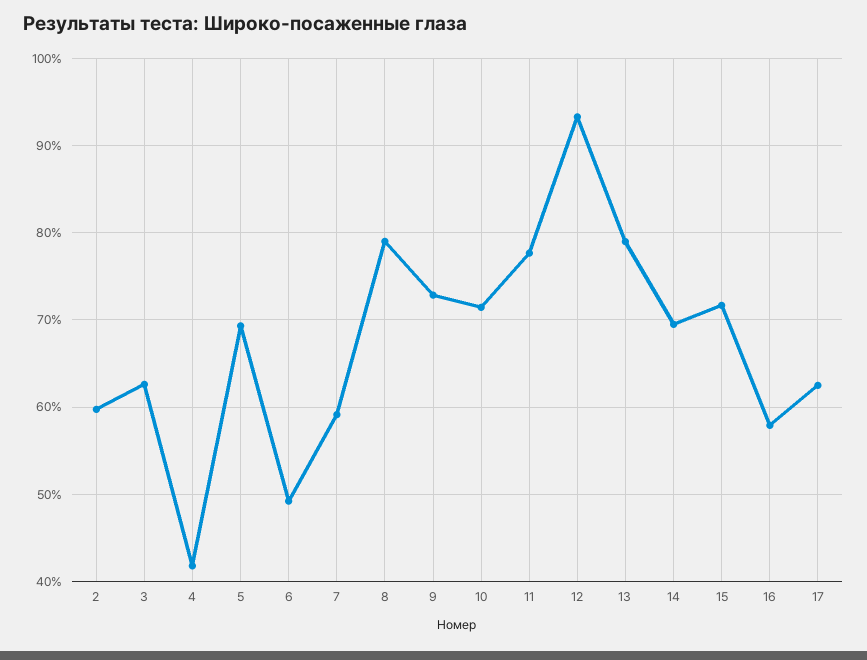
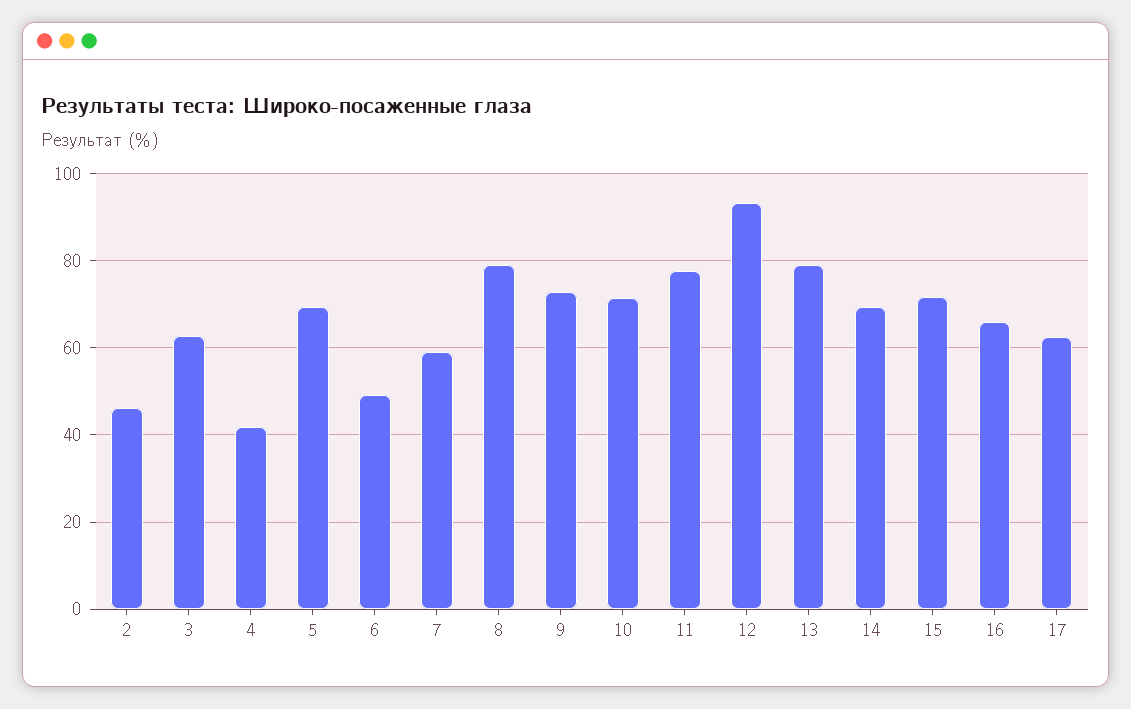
  {
-   "2": 60,
+   "2": 46,
    "3": 63,
    "4": 42,
    "5": 69,
    "6": 49,
    "7": 59,
    "8": 79,
    "9": 73,
    "10": 71,
    "11": 78,
    "12": 93,
    "13": 79,
    "14": 69,
    "15": 72,
-   "16": 58,
+   "16": 66,
    "17": 62
  }

